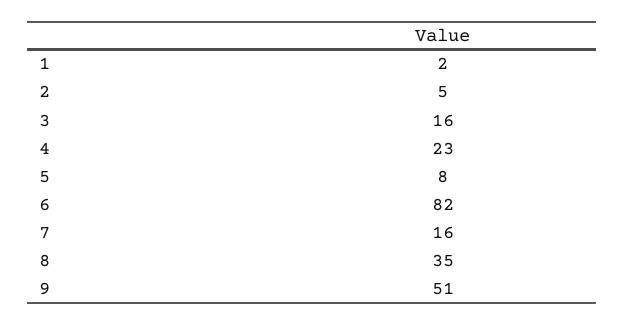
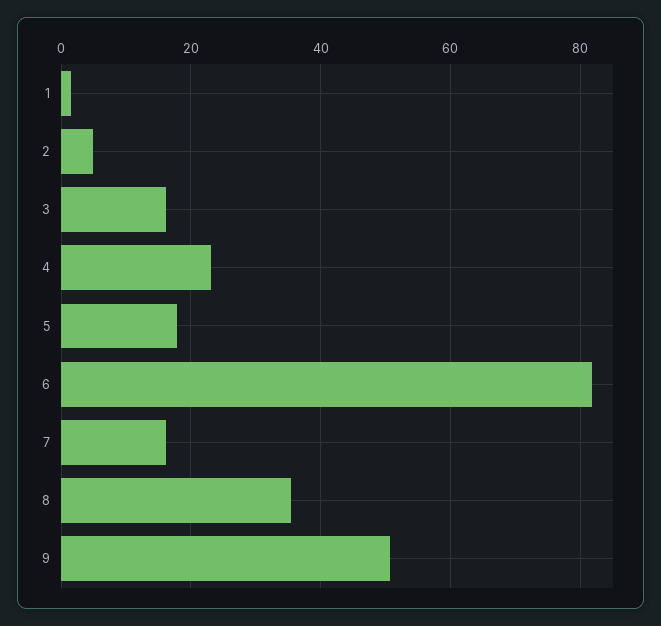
  {
    "1": 2,
    "2": 5,
    "3": 16,
    "4": 23,
-   "5": 8,
+   "5": 18,
    "6": 82,
    "7": 16,
    "8": 35,
    "9": 51
  }

